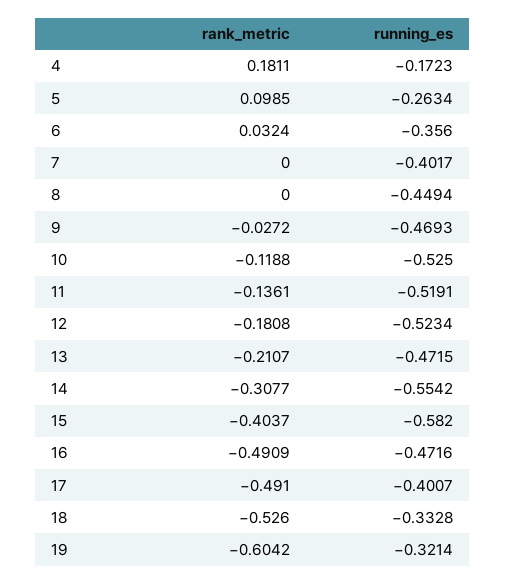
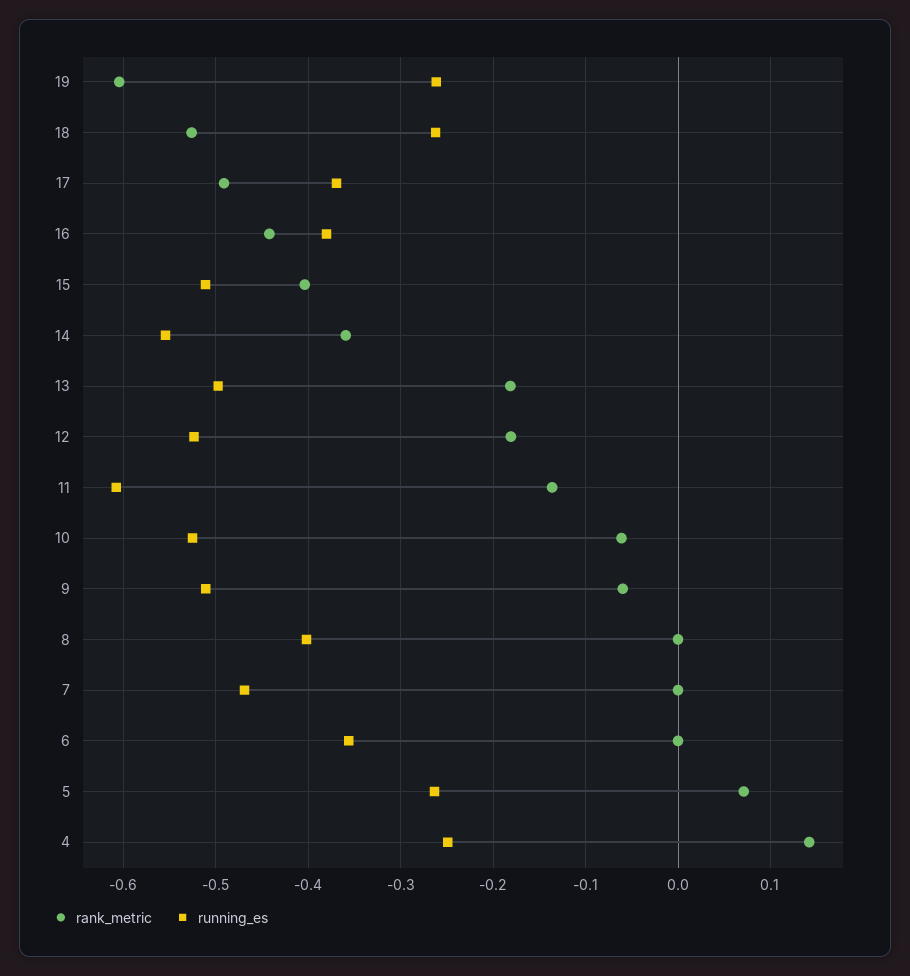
  {
    "rank_metric": {
-     "4": 0.1811,
+     "4": 0.14,
-     "5": 0.0985,
+     "5": 0.07,
-     "6": 0.0324,
+     "6": 0,
      "7": 0,
      "8": 0,
-     "9": -0.0272,
+     "9": -0.06,
-     "10": -0.1188,
+     "10": -0.06,
      "11": -0.1361,
      "12": -0.1808,
-     "13": -0.2107,
+     "13": -0.18,
-     "14": -0.3077,
+     "14": -0.36,
      "15": -0.4037,
-     "16": -0.4909,
+     "16": -0.44,
      "17": -0.491,
      "18": -0.526,
      "19": -0.6042
    },
    "running_es": {
-     "4": -0.1723,
+     "4": -0.25,
      "5": -0.2634,
      "6": -0.356,
-     "7": -0.4017,
+     "7": -0.47,
-     "8": -0.4494,
+     "8": -0.4,
-     "9": -0.4693,
+     "9": -0.51,
      "10": -0.525,
-     "11": -0.5191,
+     "11": -0.61,
      "12": -0.5234,
-     "13": -0.4715,
+     "13": -0.5,
      "14": -0.5542,
-     "15": -0.582,
+     "15": -0.51,
-     "16": -0.4716,
+     "16": -0.38,
-     "17": -0.4007,
+     "17": -0.37,
-     "18": -0.3328,
+     "18": -0.26,
-     "19": -0.3214
+     "19": -0.26
    }
  }

